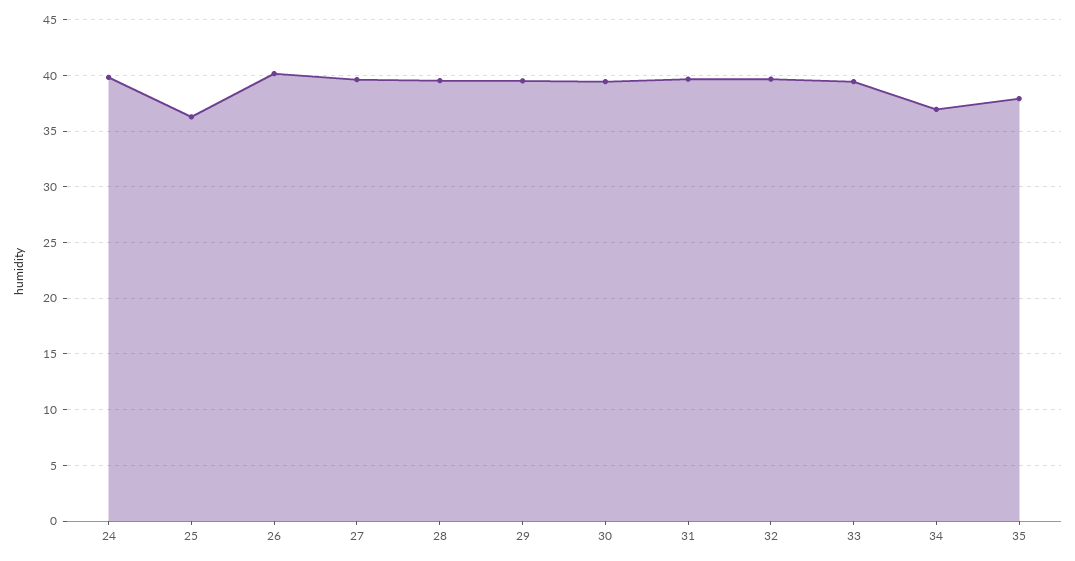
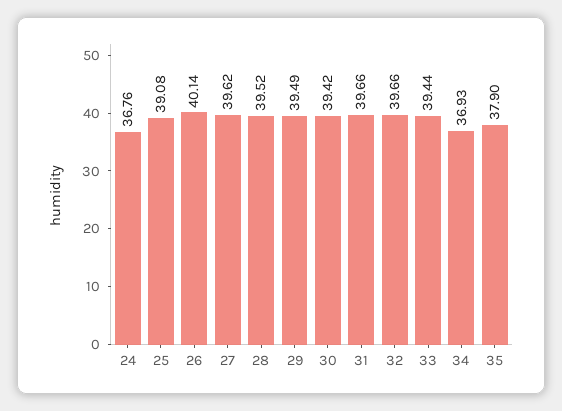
  {
-   "24": 40,
+   "24": 36.76,
-   "25": 36,
+   "25": 39.08,
    "26": 40.14,
    "27": 39.62,
    "28": 39.52,
    "29": 39.49,
    "30": 39.42,
    "31": 39.66,
    "32": 39.66,
    "33": 39.44,
    "34": 36.93,
    "35": 37.9
  }

